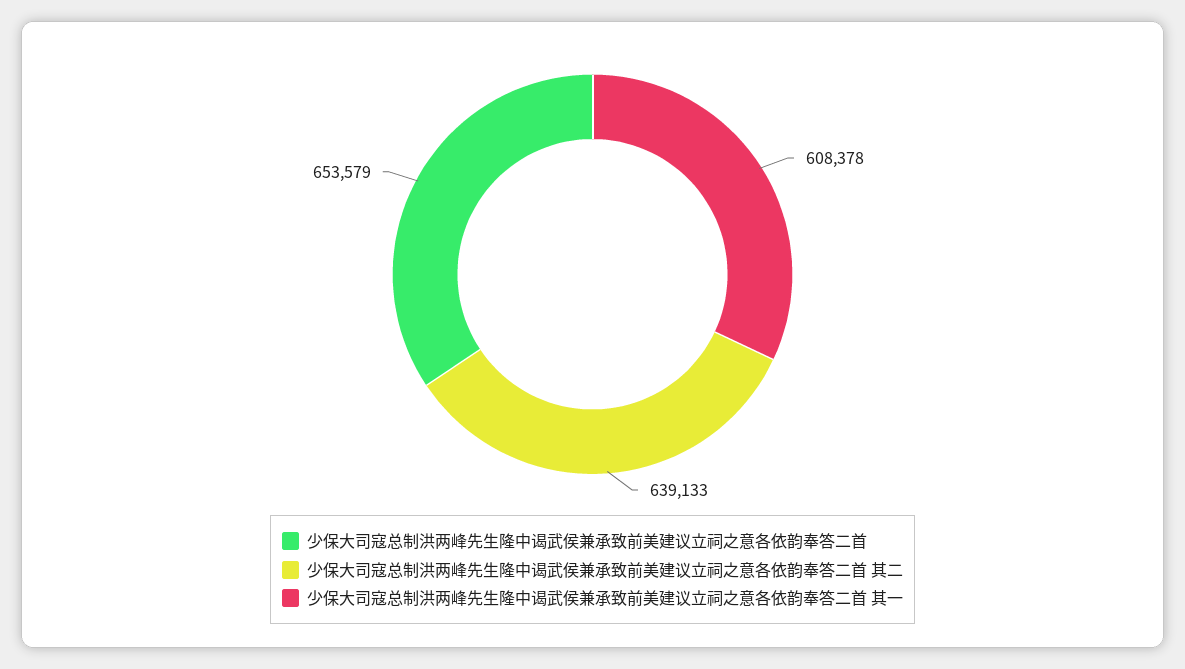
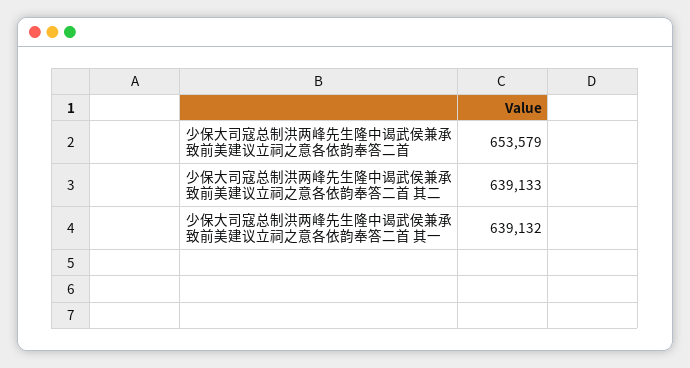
  {
    "少保大司寇总制洪两峰先生隆中谒武侯兼承致前美建议立祠之意各依韵奉答二首": 653579,
    "少保大司寇总制洪两峰先生隆中谒武侯兼承致前美建议立祠之意各依韵奉答二首 其二": 639133,
-   "少保大司寇总制洪两峰先生隆中谒武侯兼承致前美建议立祠之意各依韵奉答二首 其一": 608378
+   "少保大司寇总制洪两峰先生隆中谒武侯兼承致前美建议立祠之意各依韵奉答二首 其一": 639132
  }

